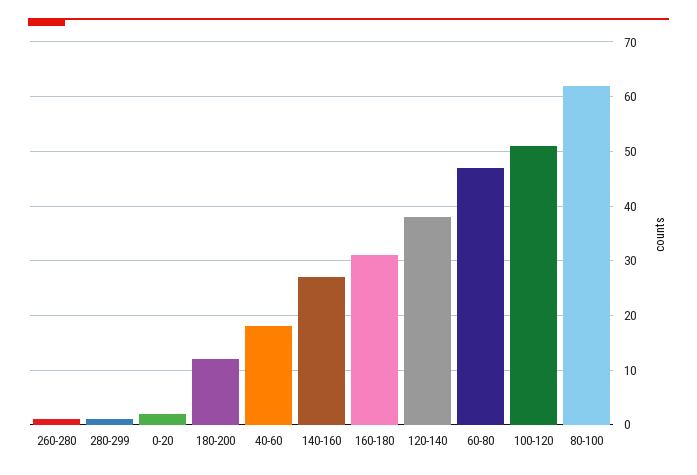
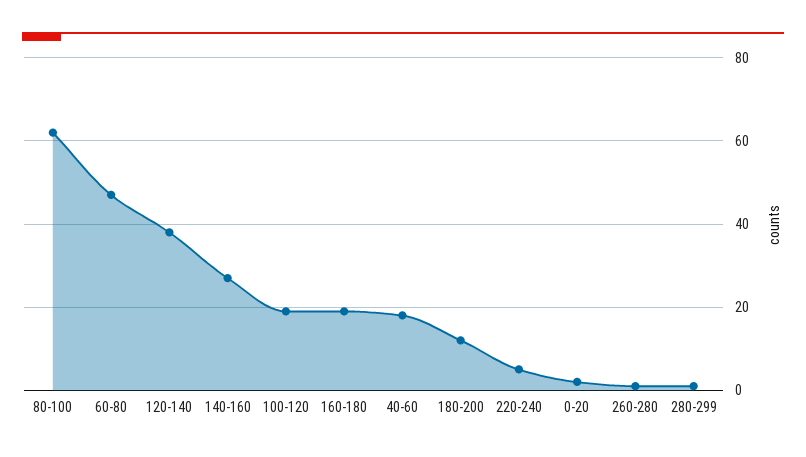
  {
    "260-280": 0,
    "280-299": 0,
    "0-20": 0,
    "180-200": 10,
    "40-60": 20,
    "140-160": 25,
-   "160-180": 30,
+   "160-180": 20,
    "120-140": 40,
    "60-80": 45,
-   "100-120": 50,
+   "100-120": 20,
-   "80-100": 60
+   "80-100": 60,
+   "220-240": 5
  }

